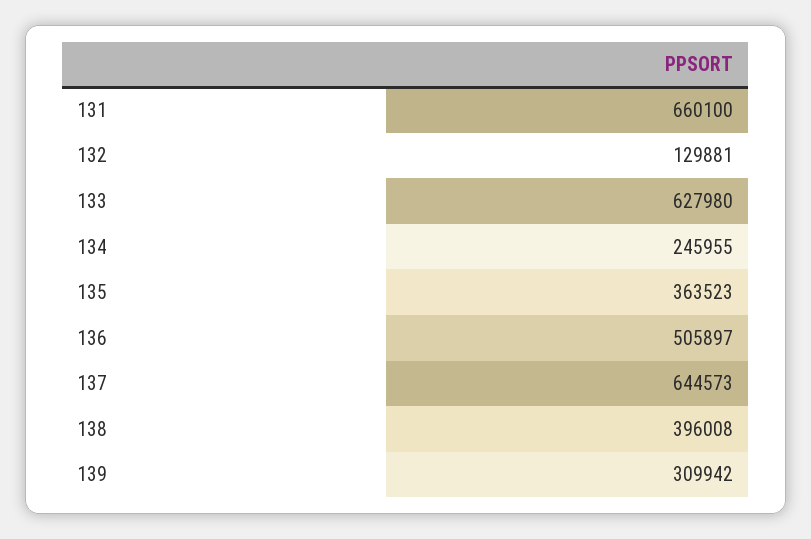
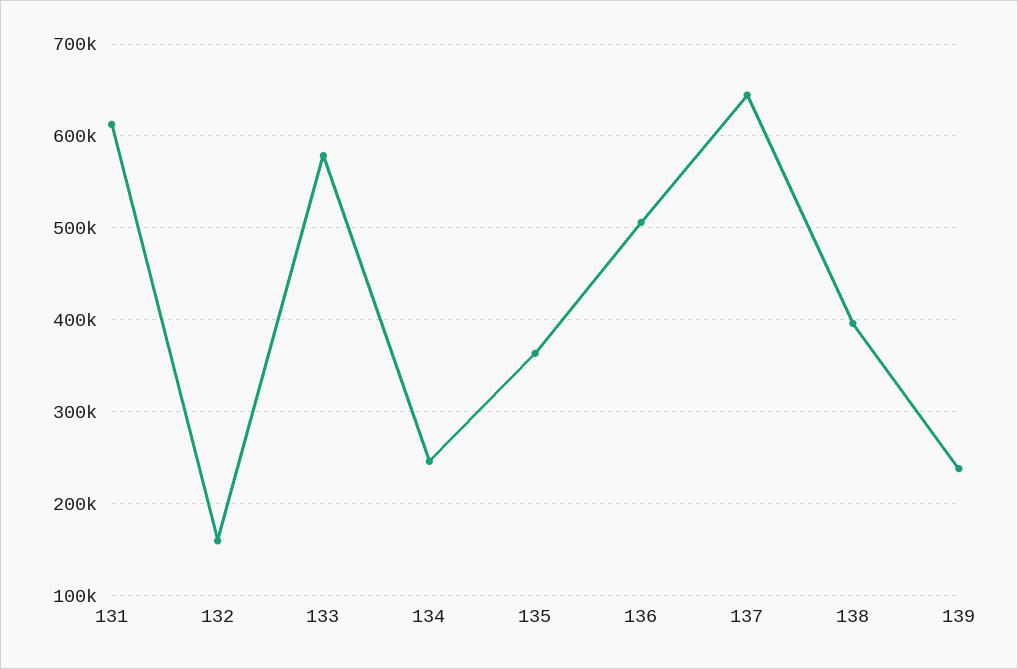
  {
-   "131": 660100,
+   "131": 610000,
-   "132": 129881,
+   "132": 160000,
-   "133": 627980,
+   "133": 580000,
    "134": 245955,
    "135": 363523,
    "136": 505897,
    "137": 644573,
    "138": 396008,
-   "139": 309942
+   "139": 240000
  }

